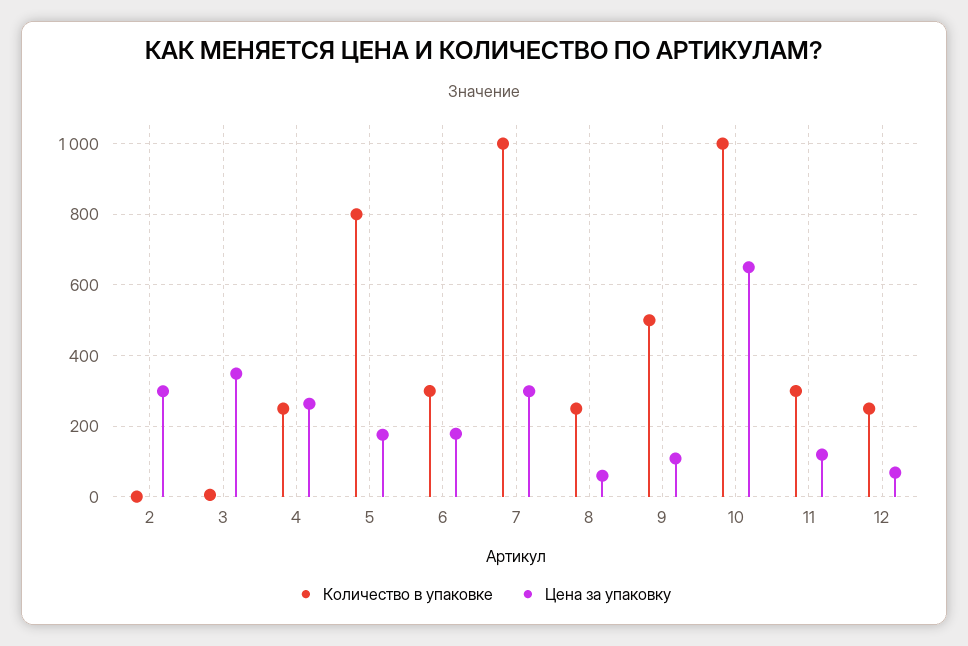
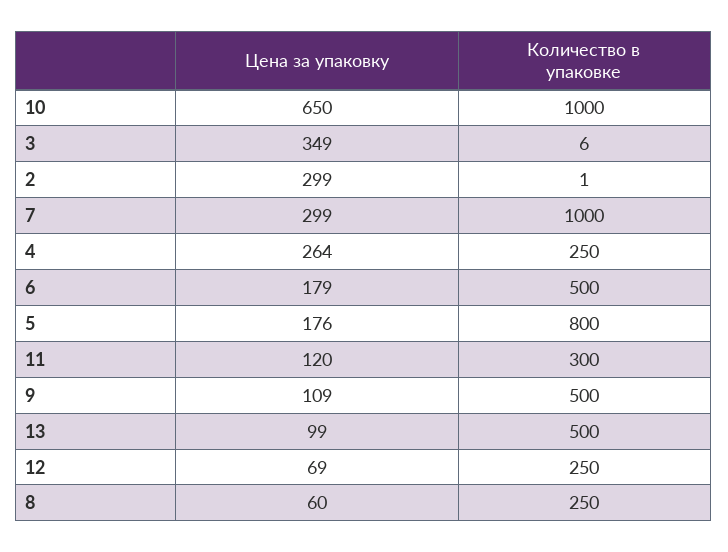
  {
    "Количество в упаковке": {
      "2": 1,
      "3": 6,
      "4": 250,
      "5": 800,
-     "6": 300,
+     "6": 500,
      "7": 1000,
      "8": 250,
      "9": 500,
      "10": 1000,
      "11": 300,
-     "12": 250
+     "12": 250,
+     "13": 500
    },
    "Цена за упаковку": {
      "2": 299,
      "3": 349,
      "4": 264,
      "5": 176,
      "6": 179,
      "7": 299,
      "8": 60,
      "9": 109,
      "10": 650,
      "11": 120,
-     "12": 69
+     "12": 69,
+     "13": 99
    }
  }

